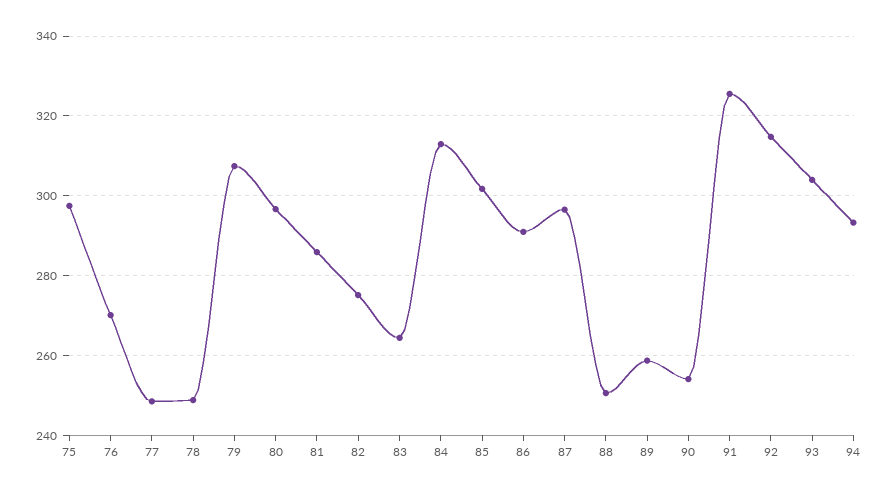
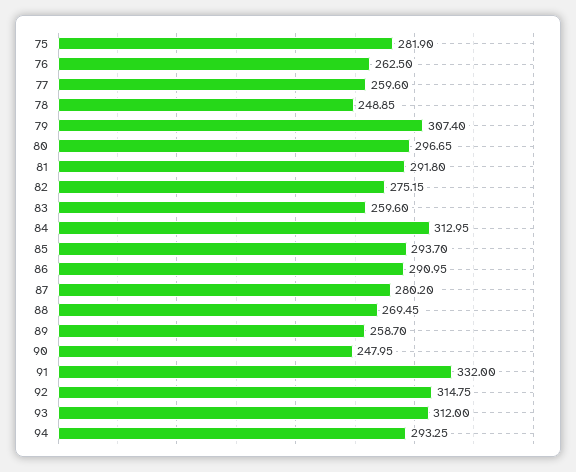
  {
-   "75": 298,
+   "75": 281.9,
-   "76": 270,
+   "76": 262.5,
-   "77": 248,
+   "77": 259.6,
    "78": 248.85,
    "79": 307.4,
    "80": 296.65,
-   "81": 286,
+   "81": 291.8,
    "82": 275.15,
-   "83": 264,
+   "83": 259.6,
    "84": 312.95,
-   "85": 302,
+   "85": 293.7,
    "86": 290.95,
-   "87": 296,
+   "87": 280.2,
-   "88": 250,
+   "88": 269.45,
    "89": 258.7,
-   "90": 254,
+   "90": 247.95,
-   "91": 326,
+   "91": 332,
    "92": 314.75,
-   "93": 304,
+   "93": 312,
    "94": 293.25
  }

